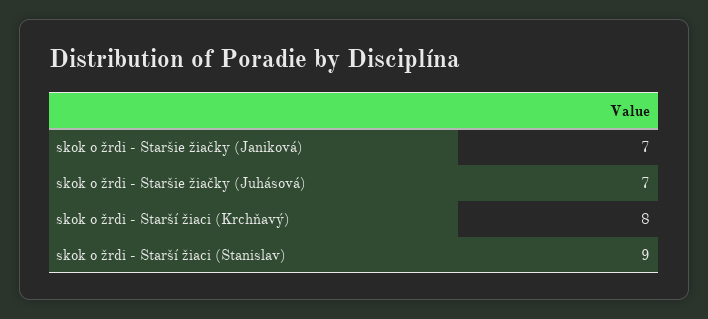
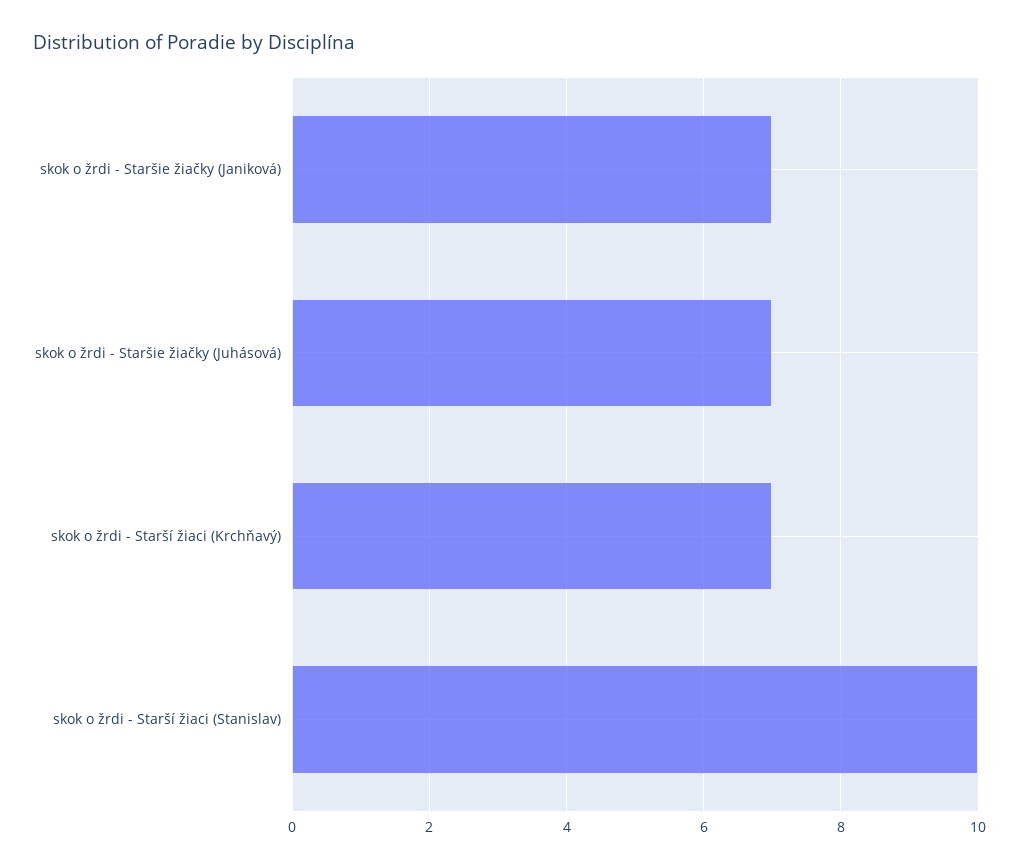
  {
    "skok o žrdi - Staršie žiačky (Janiková)": 7,
    "skok o žrdi - Staršie žiačky (Juhásová)": 7,
-   "skok o žrdi - Starší žiaci (Krchňavý)": 8,
+   "skok o žrdi - Starší žiaci (Krchňavý)": 7,
-   "skok o žrdi - Starší žiaci (Stanislav)": 9
+   "skok o žrdi - Starší žiaci (Stanislav)": 10
  }

